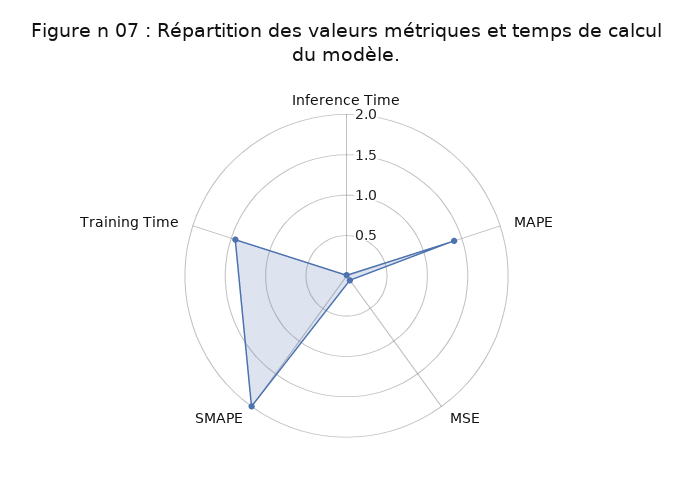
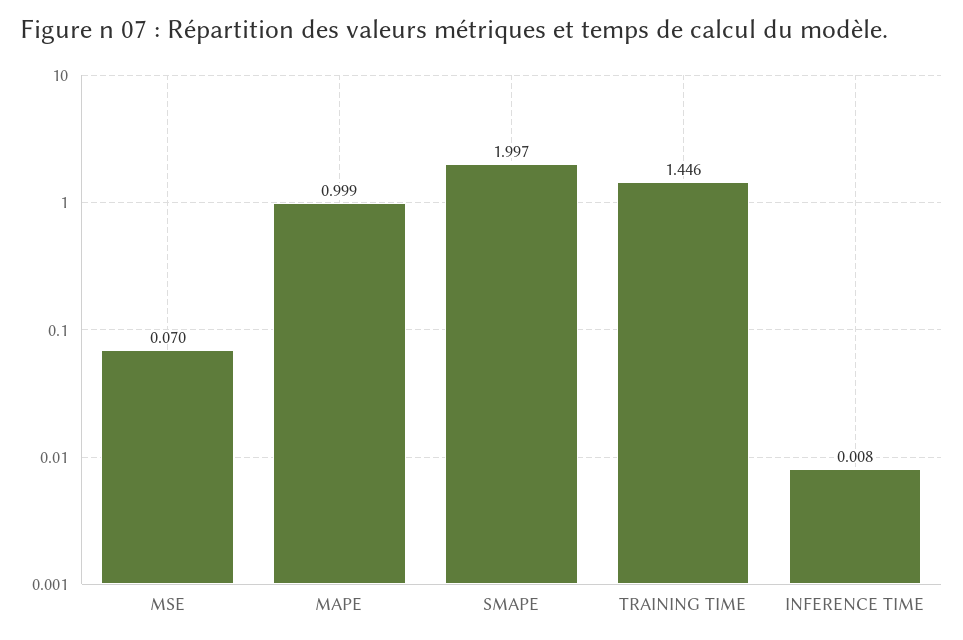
  {
    "Inference Time": 0.008,
-   "MAPE": 1.4,
+   "MAPE": 0.999,
    "MSE": 0.07,
    "SMAPE": 1.997,
    "Training Time": 1.446
  }

